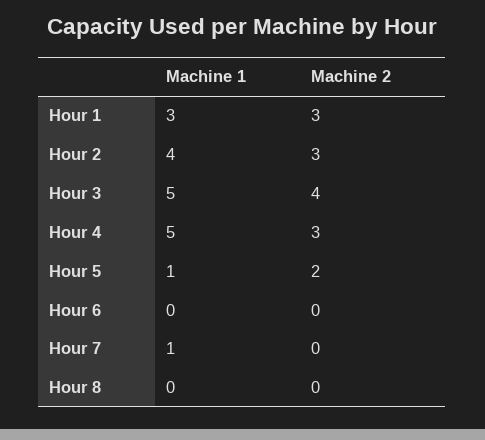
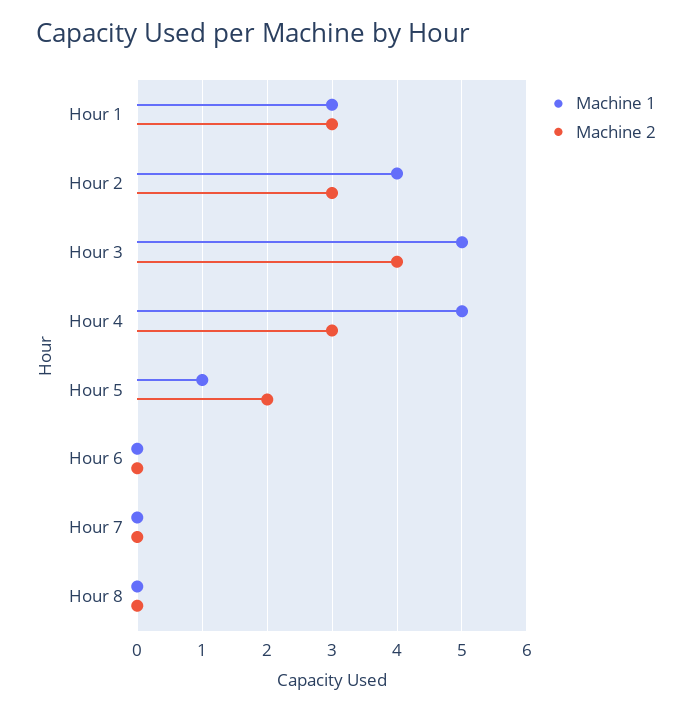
  {
    "Machine 1": {
      "Hour 1": 3,
      "Hour 2": 4,
      "Hour 3": 5,
      "Hour 4": 5,
      "Hour 5": 1,
      "Hour 6": 0,
-     "Hour 7": 1,
+     "Hour 7": 0,
      "Hour 8": 0
    },
    "Machine 2": {
      "Hour 1": 3,
      "Hour 2": 3,
      "Hour 3": 4,
      "Hour 4": 3,
      "Hour 5": 2,
      "Hour 6": 0,
      "Hour 7": 0,
      "Hour 8": 0
    }
  }

